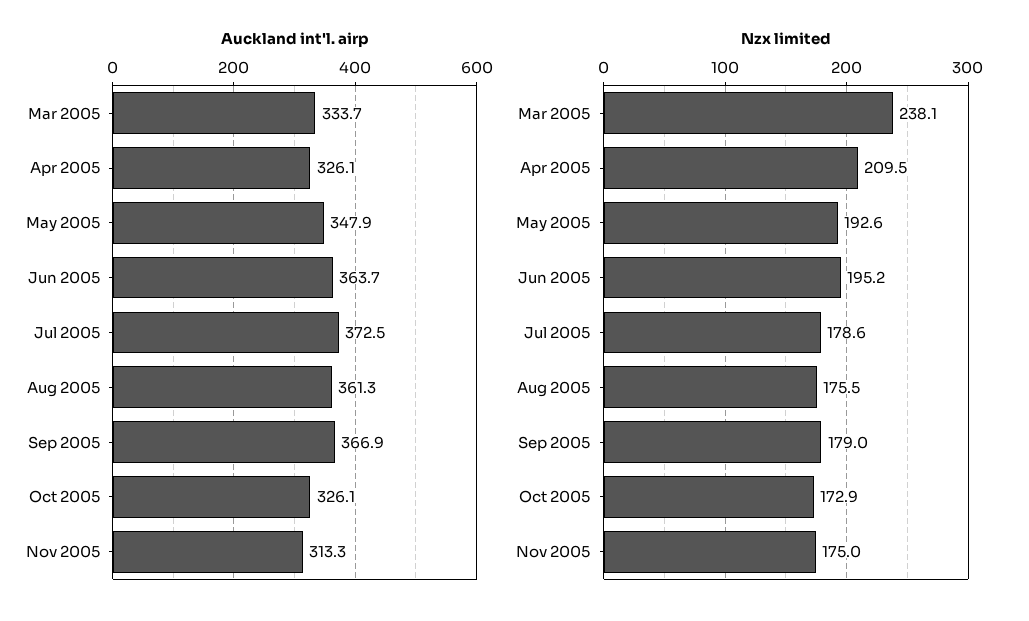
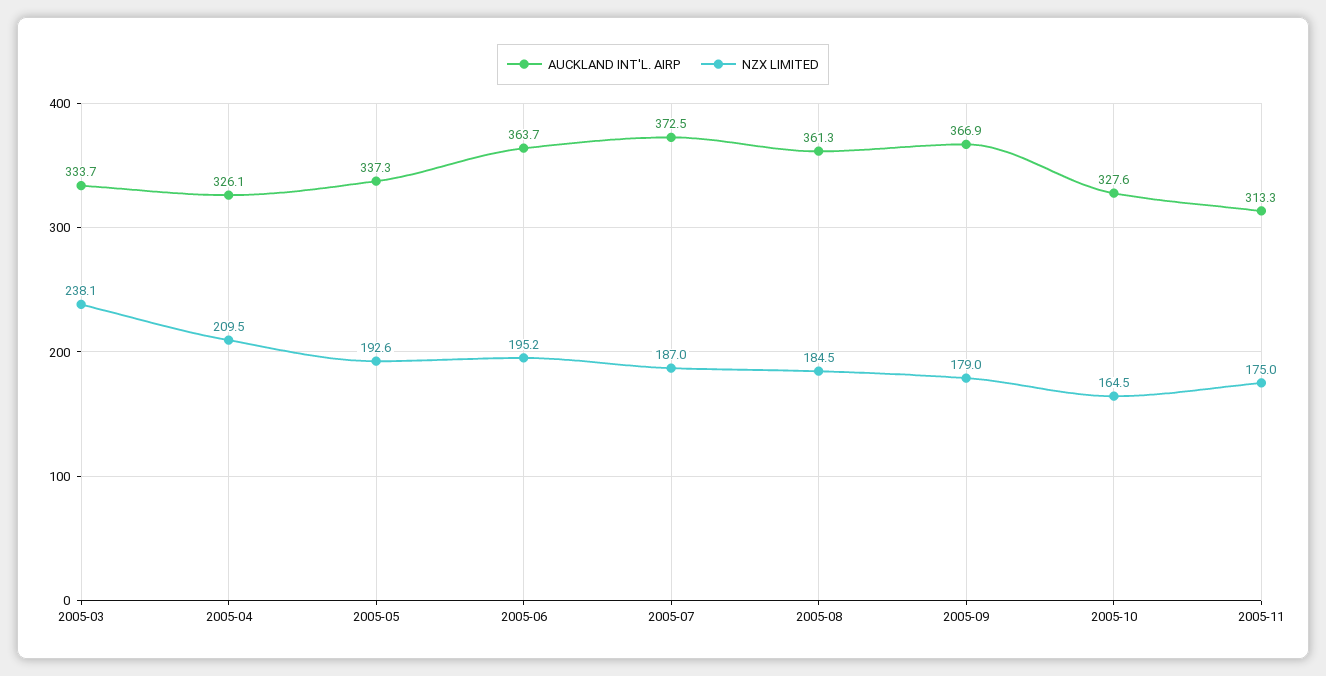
  {
    "Auckland int'l. airp": {
      "Mar 2005": 333.7,
      "Apr 2005": 326.1,
-     "May 2005": 347.9,
+     "May 2005": 337.3,
      "Jun 2005": 363.7,
      "Jul 2005": 372.5,
      "Aug 2005": 361.3,
      "Sep 2005": 366.9,
-     "Oct 2005": 326.1,
+     "Oct 2005": 327.6,
      "Nov 2005": 313.3
    },
    "Nzx limited": {
      "Mar 2005": 238.1,
      "Apr 2005": 209.5,
      "May 2005": 192.6,
      "Jun 2005": 195.2,
-     "Jul 2005": 178.6,
+     "Jul 2005": 187,
-     "Aug 2005": 175.5,
+     "Aug 2005": 184.5,
      "Sep 2005": 179,
-     "Oct 2005": 172.9,
+     "Oct 2005": 164.5,
      "Nov 2005": 175
    }
  }

